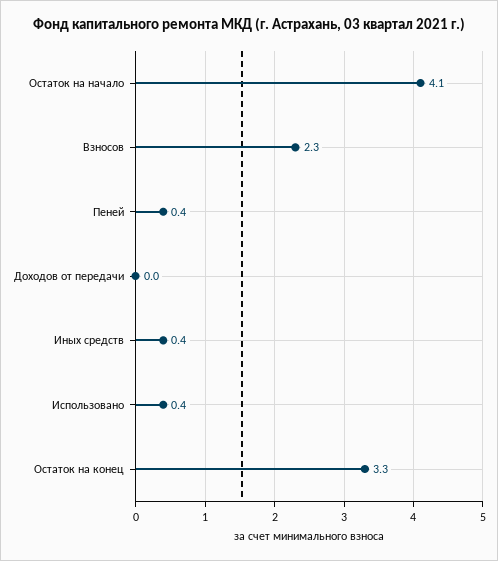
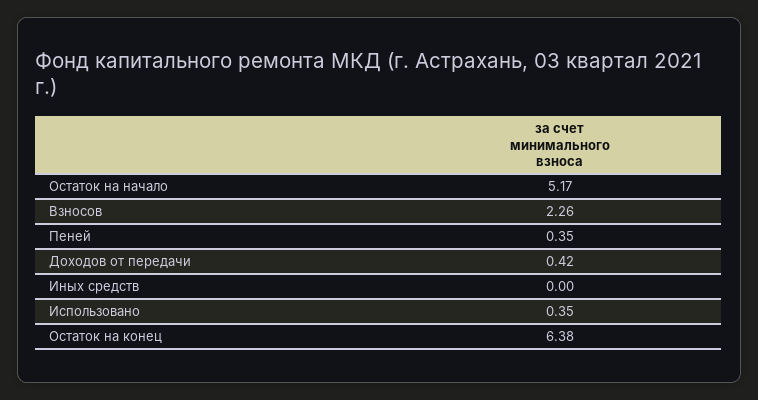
  {
-   "Остаток на начало": 4.1,
+   "Остаток на начало": 5.17,
    "Взносов": 2.26,
    "Пеней": 0.35,
-   "Доходов от передачи": 0,
+   "Доходов от передачи": 0.42,
-   "Иных средств": 0.4,
+   "Иных средств": 0,
    "Использовано": 0.35,
-   "Остаток на конец": 3.3
+   "Остаток на конец": 6.38
  }

